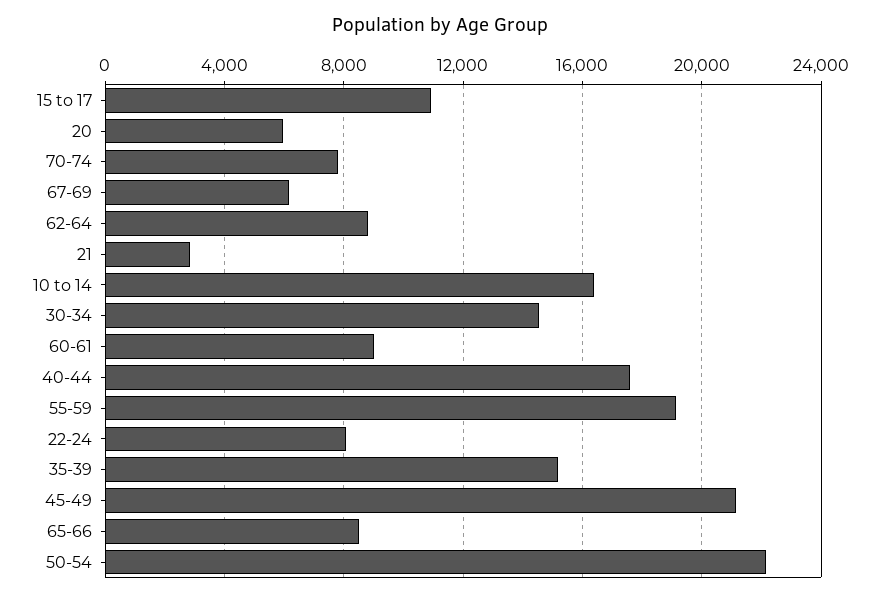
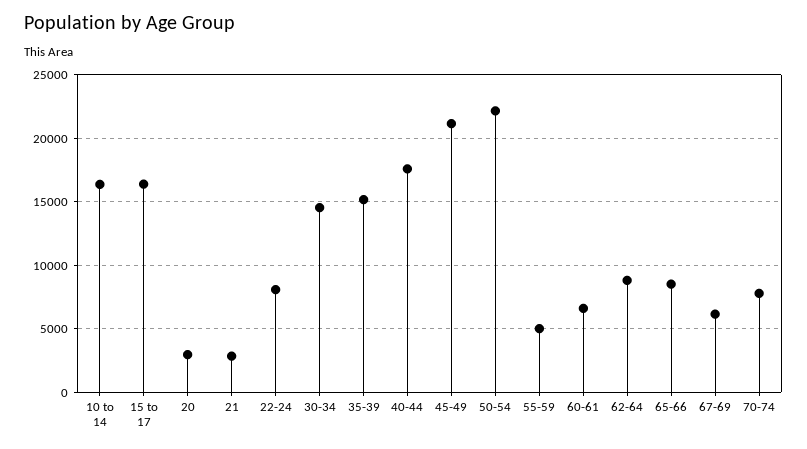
  {
-   "15 to 17": 11000,
+   "15 to 17": 16500,
-   "20": 6000,
+   "20": 3000,
    "70-74": 8000,
    "67-69": 6000,
    "62-64": 9000,
    "21": 3000,
    "10 to 14": 16500,
    "30-34": 14500,
-   "60-61": 9000,
+   "60-61": 6500,
    "40-44": 17500,
-   "55-59": 19000,
+   "55-59": 5000,
    "22-24": 8000,
    "35-39": 15000,
    "45-49": 21000,
    "65-66": 8500,
    "50-54": 22000
  }

